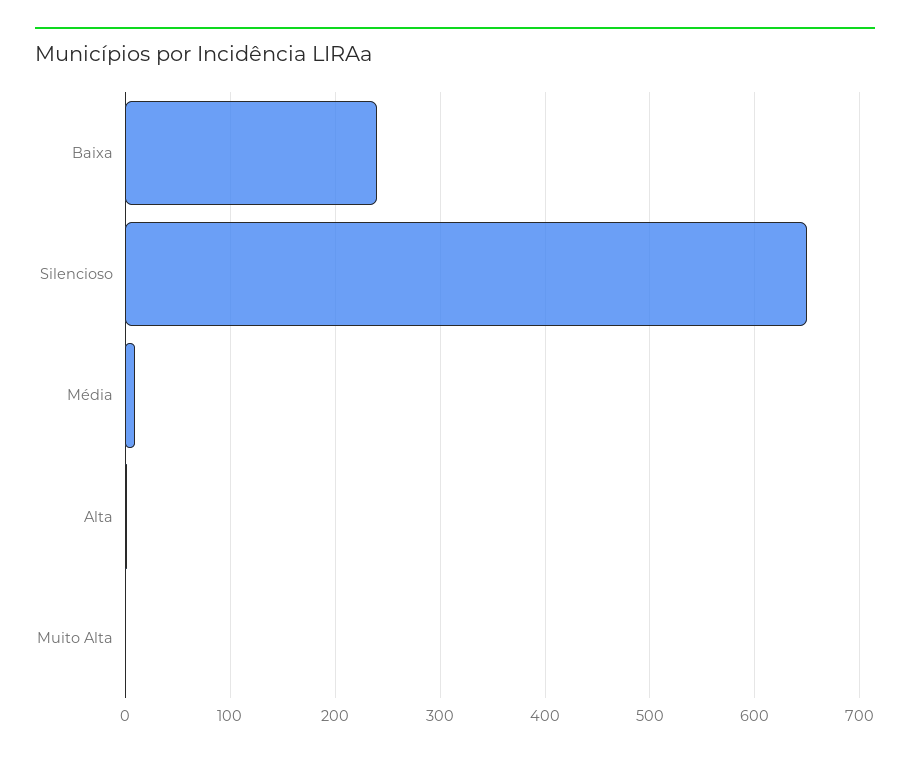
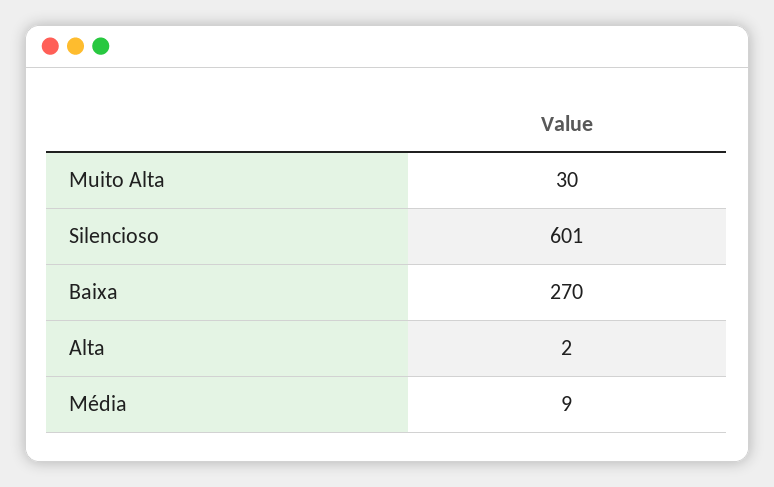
  {
-   "Baixa": 240,
+   "Baixa": 270,
-   "Silencioso": 650,
+   "Silencioso": 601,
    "Média": 9,
    "Alta": 2,
-   "Muito Alta": 0
+   "Muito Alta": 30
  }

